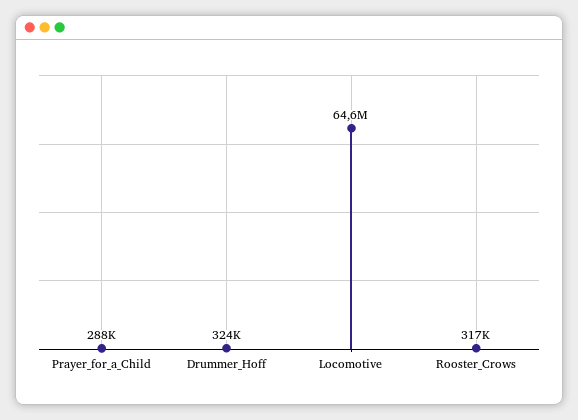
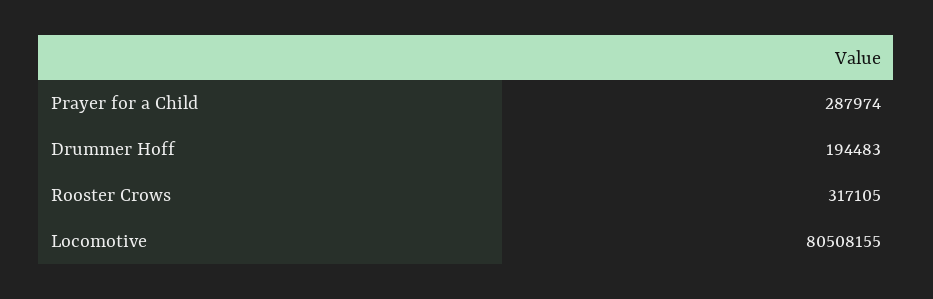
  {
    "Prayer_for_a_Child": 287974,
-   "Drummer_Hoff": 324000,
+   "Drummer_Hoff": 194483,
-   "Locomotive": 64600000,
+   "Locomotive": 80508155,
    "Rooster_Crows": 317105
  }

